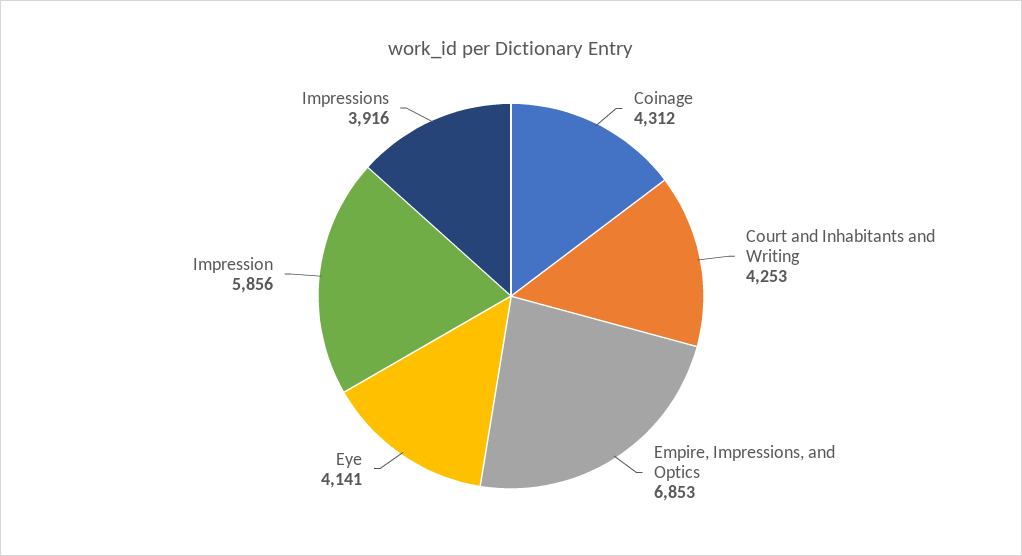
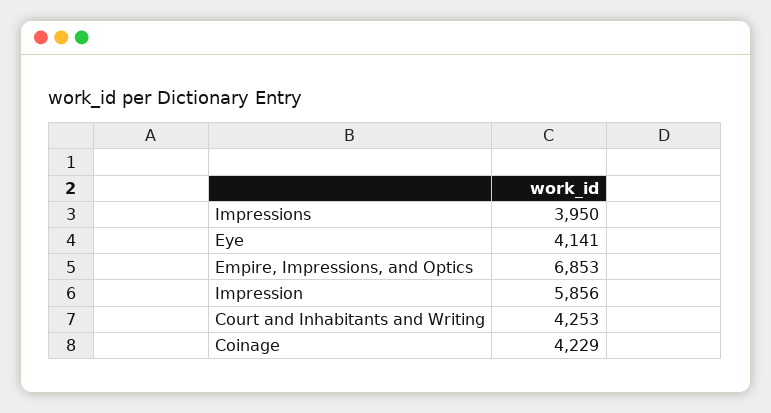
  {
-   "Coinage": 4312,
+   "Coinage": 4229,
    "Court and Inhabitants and Writing": 4253,
    "Empire, Impressions, and Optics": 6853,
    "Eye": 4141,
    "Impression": 5856,
-   "Impressions": 3916
+   "Impressions": 3950
  }

